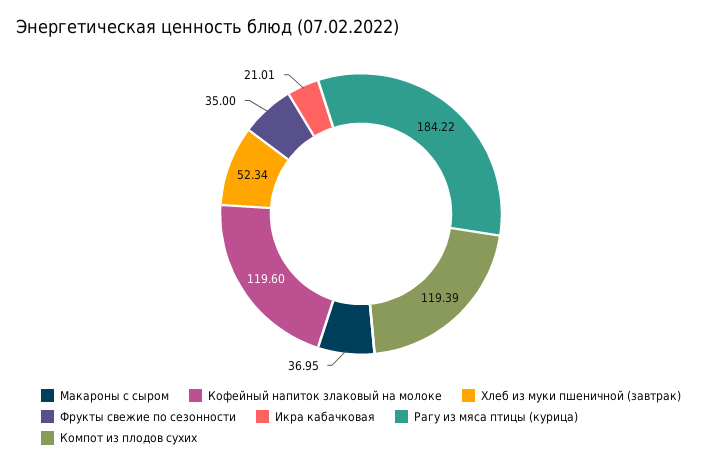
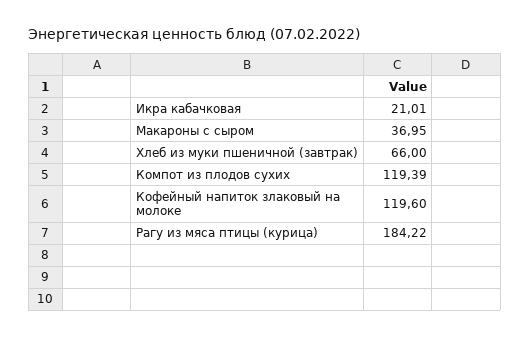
  {
    "Макароны с сыром": 36.95,
    "Кофейный напиток злаковый на молоке": 119.6,
-   "Хлеб из муки пшеничной (завтрак)": 52.34,
+   "Хлеб из муки пшеничной (завтрак)": 66,
-   "Фрукты свежие по сезонности": 35,
    "Икра кабачковая": 21.01,
    "Рагу из мяса птицы (курица)": 184.22,
    "Компот из плодов сухих": 119.39
  }

